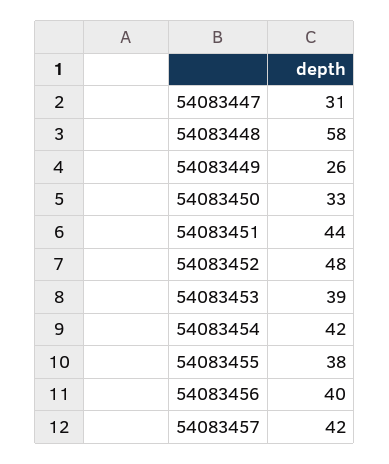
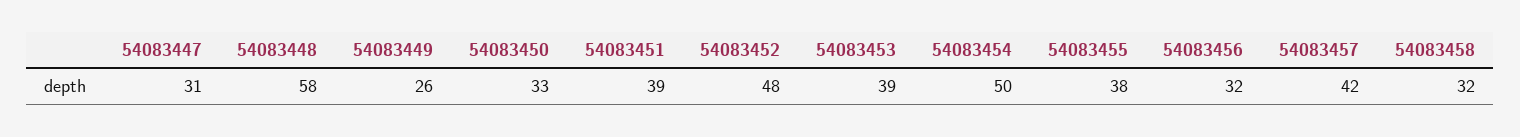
  {
    "54083447": 31,
    "54083448": 58,
    "54083449": 26,
    "54083450": 33,
-   "54083451": 44,
+   "54083451": 39,
    "54083452": 48,
    "54083453": 39,
-   "54083454": 42,
+   "54083454": 50,
    "54083455": 38,
-   "54083456": 40,
+   "54083456": 32,
-   "54083457": 42
+   "54083457": 42,
+   "54083458": 32
  }

